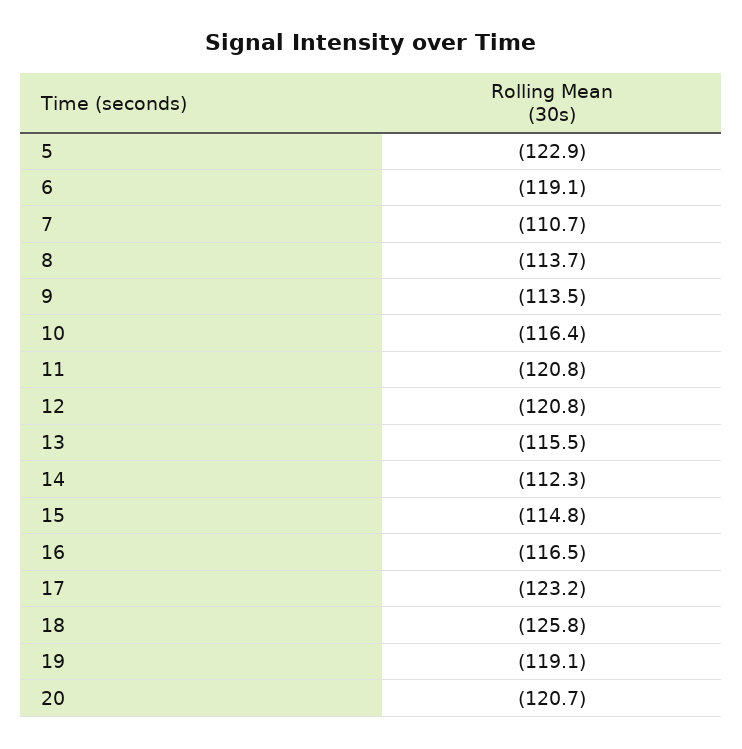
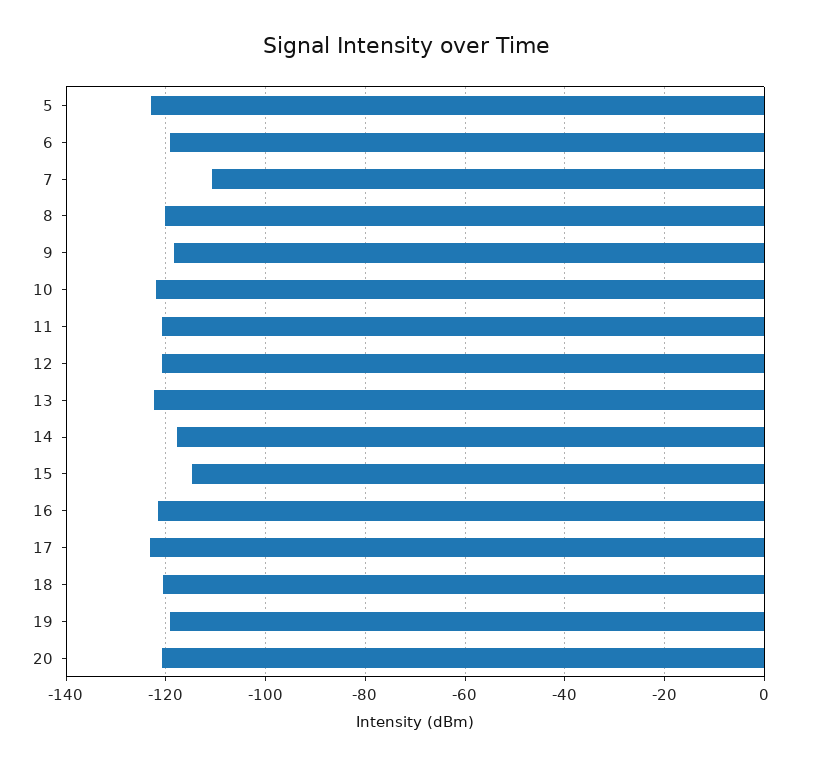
  {
    "5": -122.9,
    "6": -119.1,
    "7": -110.7,
-   "8": -113.7,
+   "8": -120,
-   "9": -113.5,
+   "9": -118,
-   "10": -116.4,
+   "10": -122,
    "11": -120.8,
    "12": -120.8,
-   "13": -115.5,
+   "13": -122,
-   "14": -112.3,
+   "14": -118,
    "15": -114.8,
-   "16": -116.5,
+   "16": -122,
    "17": -123.2,
-   "18": -125.8,
+   "18": -120,
    "19": -119.1,
    "20": -120.7
  }

